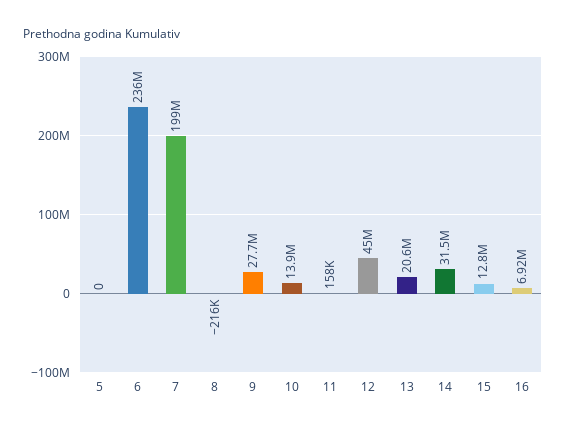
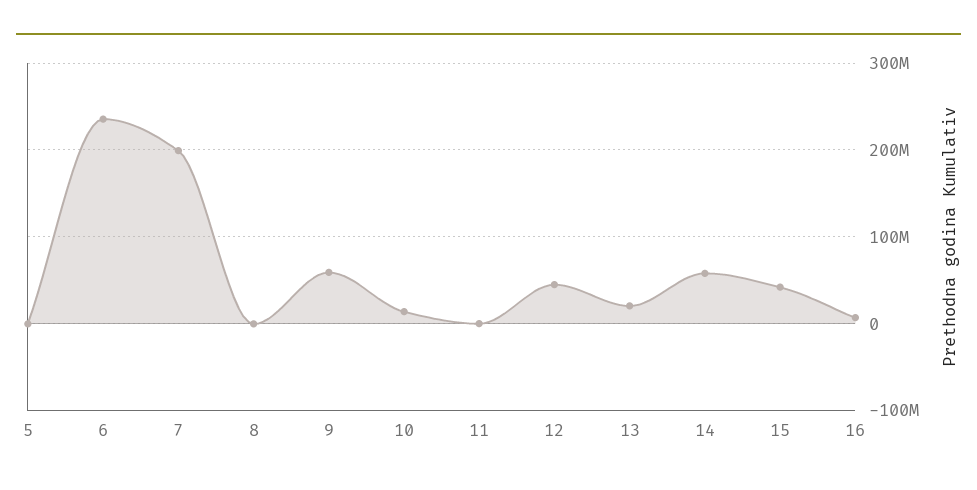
  {
    "5": 0,
    "6": 236000000,
    "7": 199000000,
    "8": -216000,
-   "9": 27700000,
+   "9": 60000000,
    "10": 13900000,
    "11": 158000,
    "12": 45000000,
    "13": 20600000,
-   "14": 31500000,
+   "14": 60000000,
-   "15": 12800000,
+   "15": 40000000,
    "16": 6920000
  }

